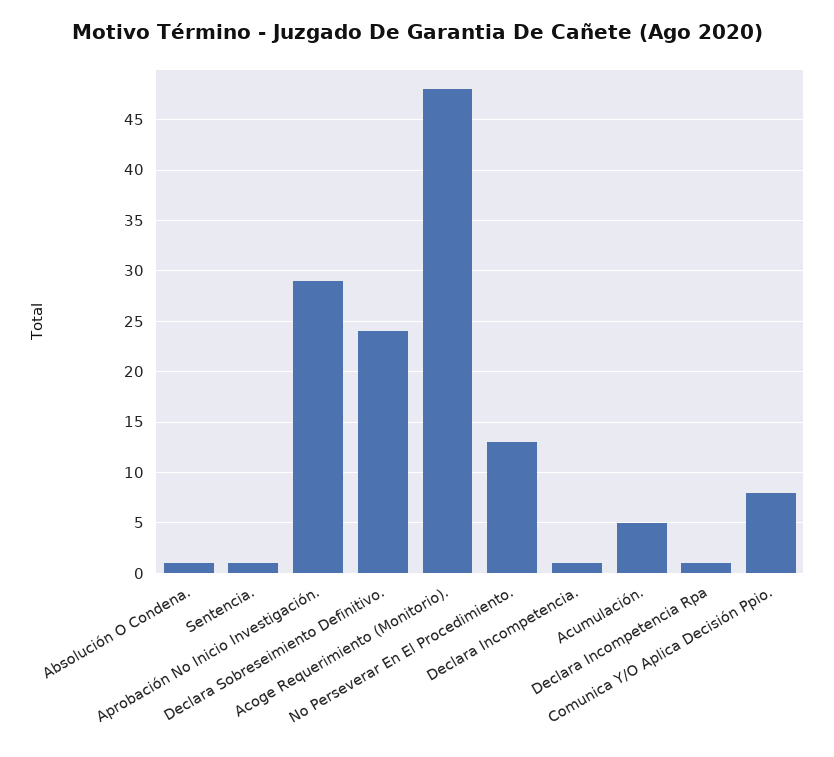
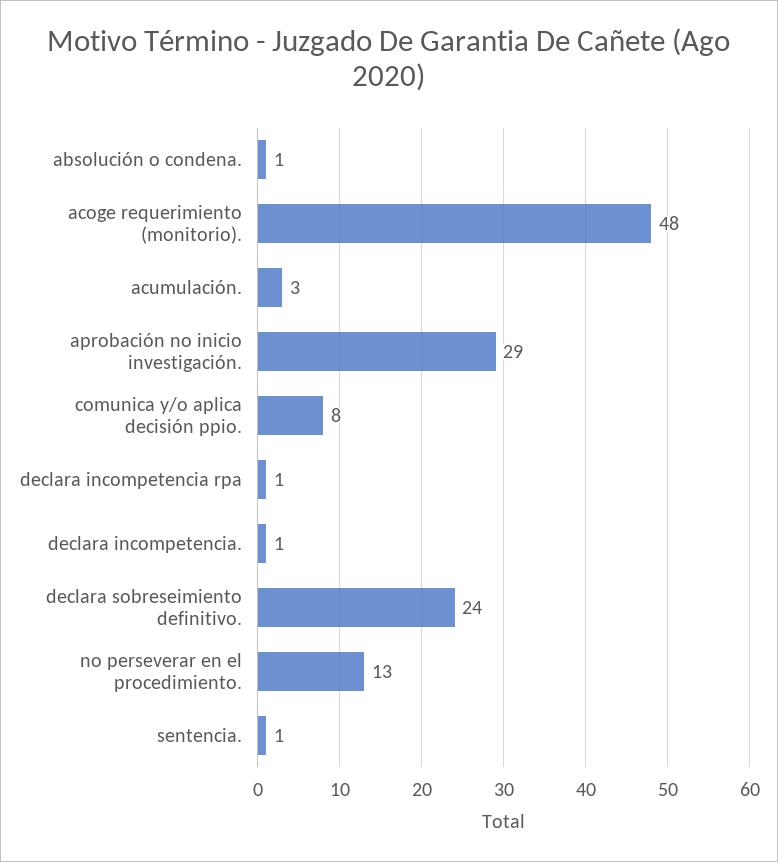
  {
    "Absolución O Condena.": 1,
    "Sentencia.": 1,
    "Aprobación No Inicio Investigación.": 29,
    "Declara Sobreseimiento Definitivo.": 24,
    "Acoge Requerimiento (Monitorio).": 48,
    "No Perseverar En El Procedimiento.": 13,
    "Declara Incompetencia.": 1,
-   "Acumulación.": 5,
+   "Acumulación.": 3,
    "Declara Incompetencia Rpa": 1,
    "Comunica Y/O Aplica Decisión Ppio.": 8
  }

